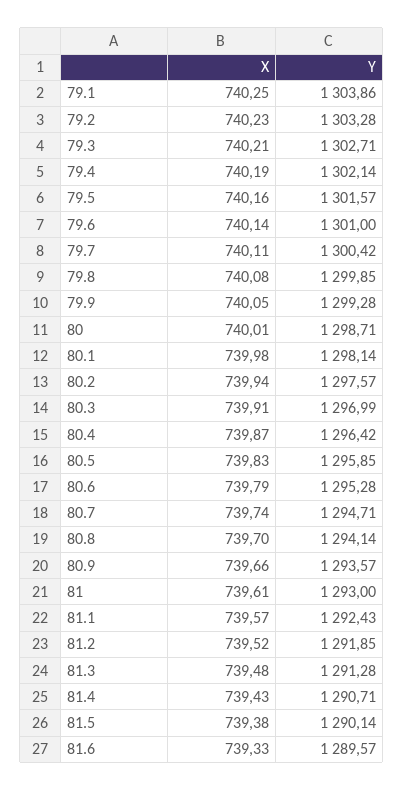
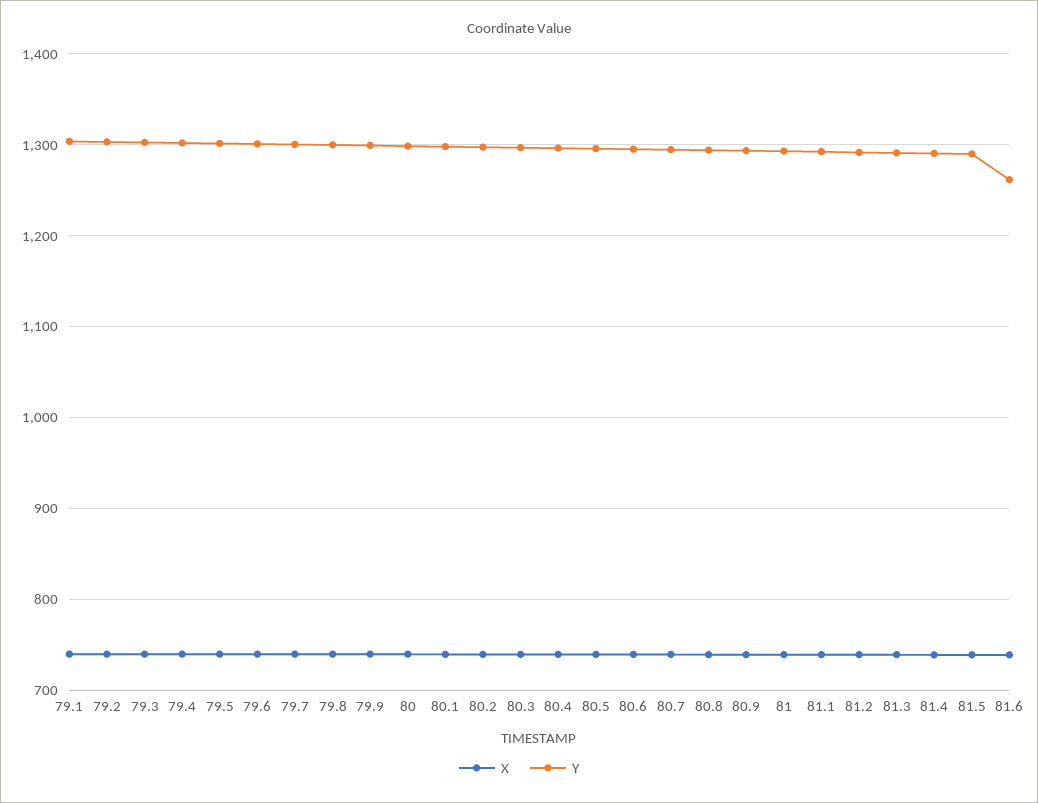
  {
    "X": {
      "79.1": 740.25,
      "79.2": 740.23,
      "79.3": 740.21,
      "79.4": 740.19,
      "79.5": 740.16,
      "79.6": 740.14,
      "79.7": 740.11,
      "79.8": 740.08,
      "79.9": 740.05,
      "80": 740.01,
      "80.1": 739.98,
      "80.2": 739.94,
      "80.3": 739.91,
      "80.4": 739.87,
      "80.5": 739.83,
      "80.6": 739.79,
      "80.7": 739.74,
      "80.8": 739.7,
      "80.9": 739.66,
      "81": 739.61,
      "81.1": 739.57,
      "81.2": 739.52,
      "81.3": 739.48,
      "81.4": 739.43,
      "81.5": 739.38,
      "81.6": 739.33
    },
    "Y": {
      "79.1": 1303.86,
      "79.2": 1303.28,
      "79.3": 1302.71,
      "79.4": 1302.14,
      "79.5": 1301.57,
      "79.6": 1301,
      "79.7": 1300.42,
      "79.8": 1299.85,
      "79.9": 1299.28,
      "80": 1298.71,
      "80.1": 1298.14,
      "80.2": 1297.57,
      "80.3": 1296.99,
      "80.4": 1296.42,
      "80.5": 1295.85,
      "80.6": 1295.28,
      "80.7": 1294.71,
      "80.8": 1294.14,
      "80.9": 1293.57,
      "81": 1293,
      "81.1": 1292.43,
      "81.2": 1291.85,
      "81.3": 1291.28,
      "81.4": 1290.71,
      "81.5": 1290.14,
-     "81.6": 1289.57
+     "81.6": 1260
    }
  }

